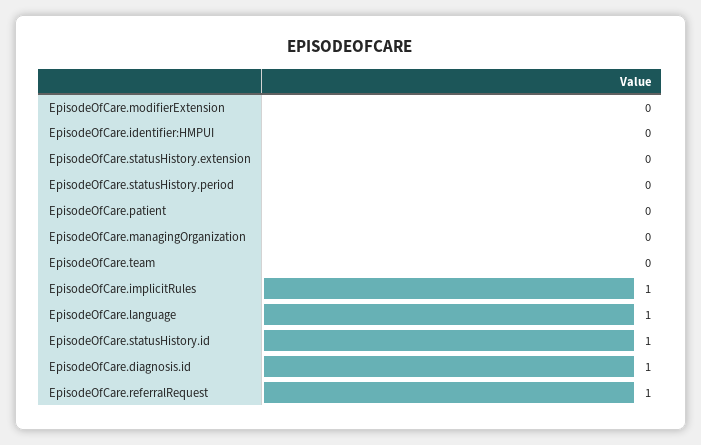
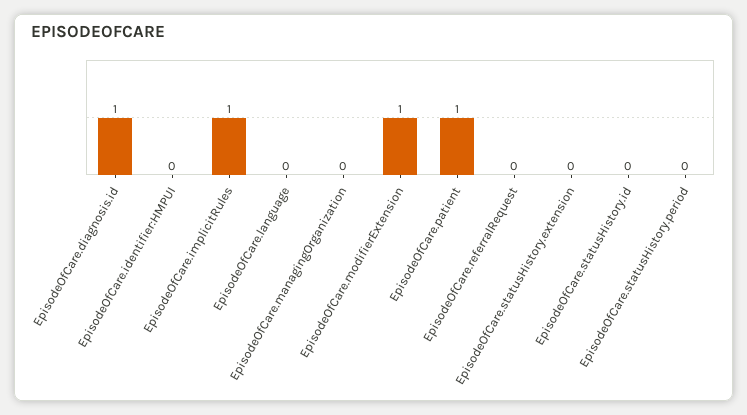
  {
-   "EpisodeOfCare.modifierExtension": 0,
+   "EpisodeOfCare.modifierExtension": 1,
    "EpisodeOfCare.identifier:HMPUI": 0,
    "EpisodeOfCare.statusHistory.extension": 0,
    "EpisodeOfCare.statusHistory.period": 0,
-   "EpisodeOfCare.patient": 0,
+   "EpisodeOfCare.patient": 1,
    "EpisodeOfCare.managingOrganization": 0,
-   "EpisodeOfCare.team": 0,
    "EpisodeOfCare.implicitRules": 1,
-   "EpisodeOfCare.language": 1,
+   "EpisodeOfCare.language": 0,
-   "EpisodeOfCare.statusHistory.id": 1,
+   "EpisodeOfCare.statusHistory.id": 0,
    "EpisodeOfCare.diagnosis.id": 1,
-   "EpisodeOfCare.referralRequest": 1
+   "EpisodeOfCare.referralRequest": 0
  }

